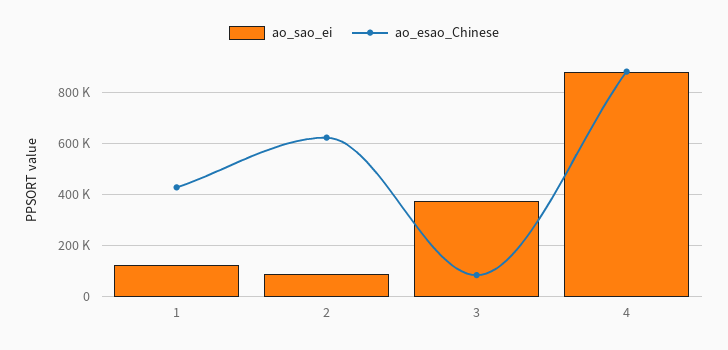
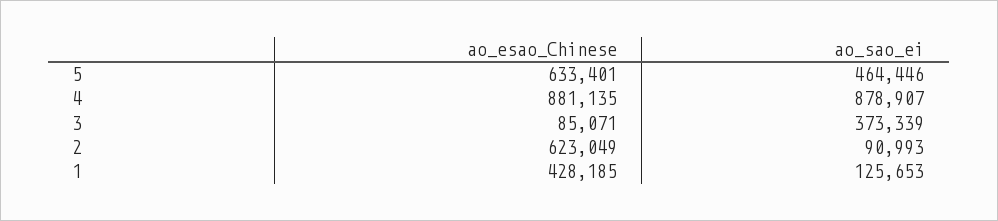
  {
    "ao_sao_ei": {
      "1": 125653,
      "2": 90993,
      "3": 373339,
-     "4": 878907
+     "4": 878907,
+     "5": 464446
    },
    "ao_esao_Chinese": {
      "1": 428185,
      "2": 623049,
      "3": 85071,
-     "4": 881135
+     "4": 881135,
+     "5": 633401
    }
  }

